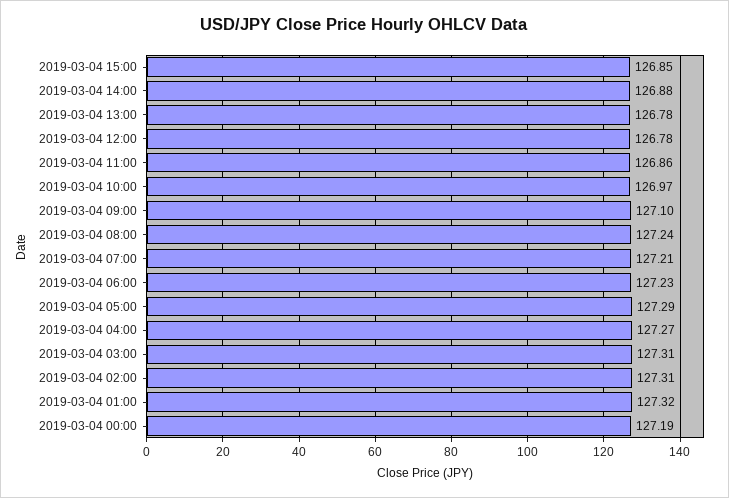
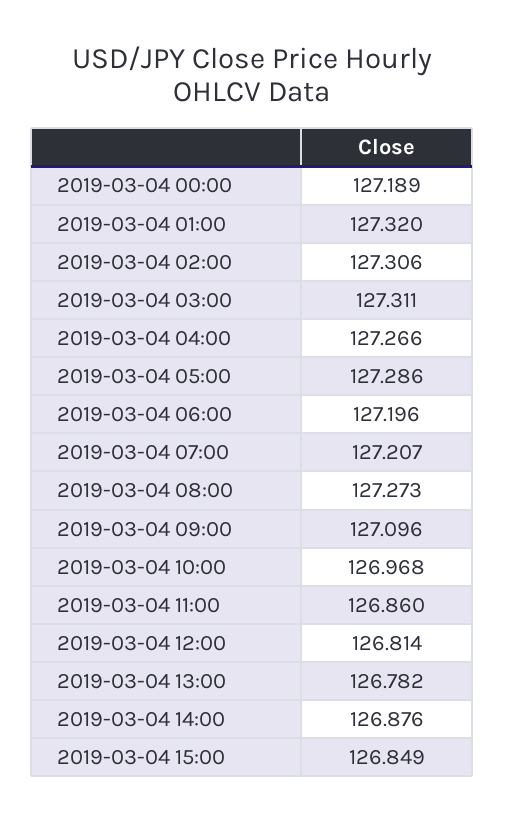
  {
    "2019-03-04 15:00": 126.849,
    "2019-03-04 14:00": 126.876,
    "2019-03-04 13:00": 126.782,
-   "2019-03-04 12:00": 126.78,
+   "2019-03-04 12:00": 126.814,
    "2019-03-04 11:00": 126.86,
    "2019-03-04 10:00": 126.968,
    "2019-03-04 09:00": 127.096,
-   "2019-03-04 08:00": 127.24,
+   "2019-03-04 08:00": 127.273,
    "2019-03-04 07:00": 127.207,
-   "2019-03-04 06:00": 127.23,
+   "2019-03-04 06:00": 127.196,
    "2019-03-04 05:00": 127.286,
    "2019-03-04 04:00": 127.266,
    "2019-03-04 03:00": 127.311,
    "2019-03-04 02:00": 127.306,
    "2019-03-04 01:00": 127.32,
    "2019-03-04 00:00": 127.189
  }

